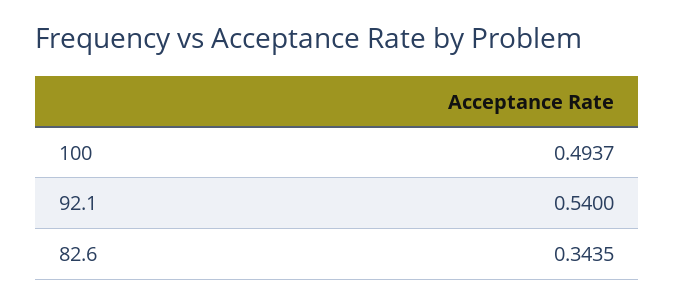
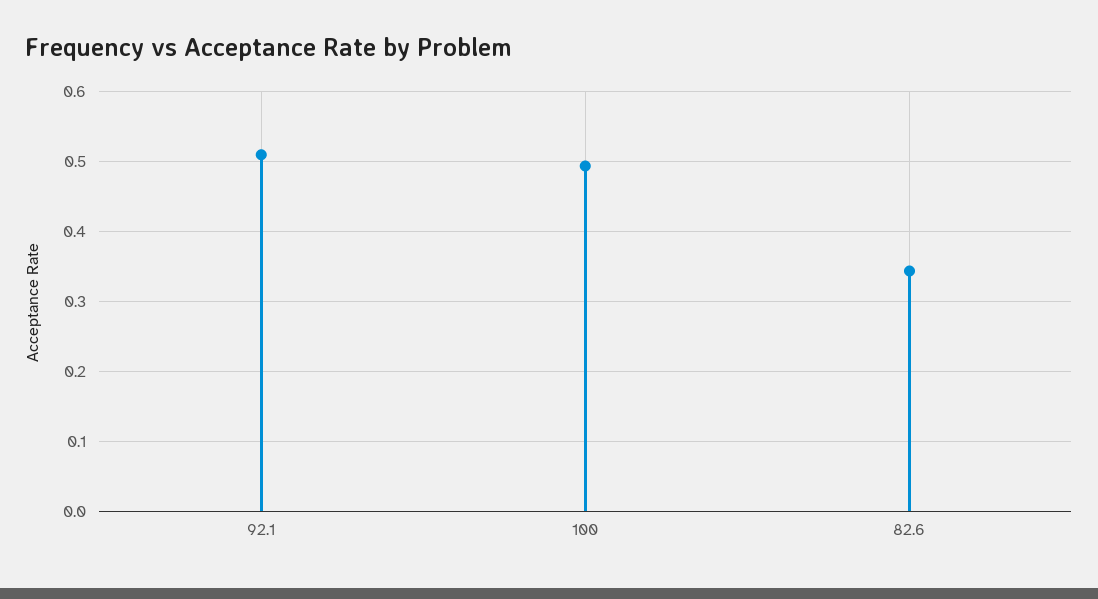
  {
    "100": 0.4937,
-   "92.1": 0.54,
+   "92.1": 0.51,
    "82.6": 0.3435
  }

